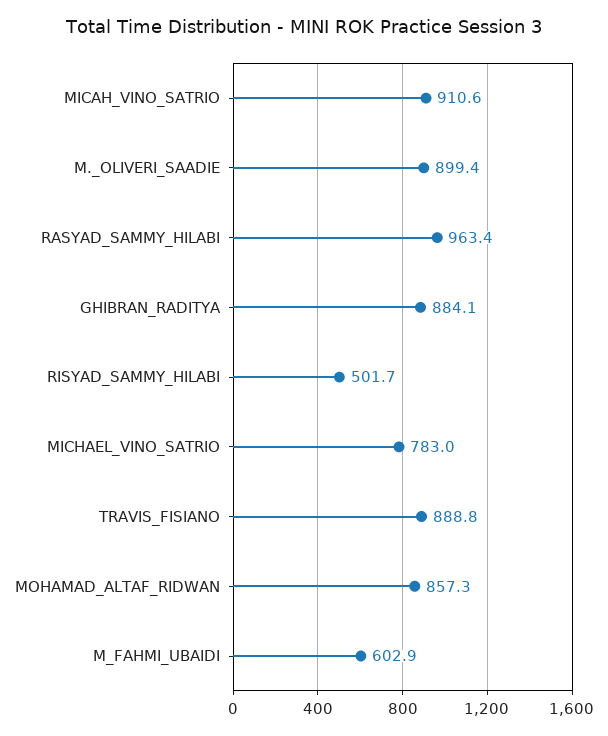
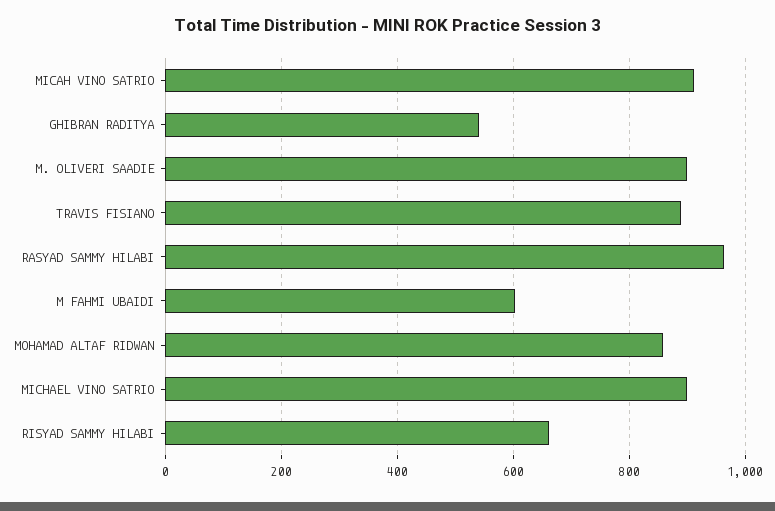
  {
    "MICAH_VINO_SATRIO": 910.6,
    "M._OLIVERI_SAADIE": 899.4,
    "RASYAD_SAMMY_HILABI": 963.4,
-   "GHIBRAN_RADITYA": 884.1,
+   "GHIBRAN_RADITYA": 540,
-   "RISYAD_SAMMY_HILABI": 501.7,
+   "RISYAD_SAMMY_HILABI": 660,
-   "MICHAEL_VINO_SATRIO": 783,
+   "MICHAEL_VINO_SATRIO": 900,
    "TRAVIS_FISIANO": 888.8,
    "MOHAMAD_ALTAF_RIDWAN": 857.3,
    "M_FAHMI_UBAIDI": 602.9
  }

